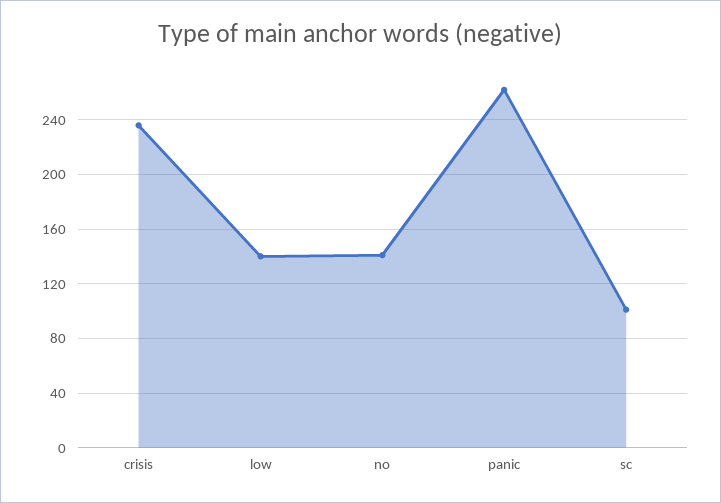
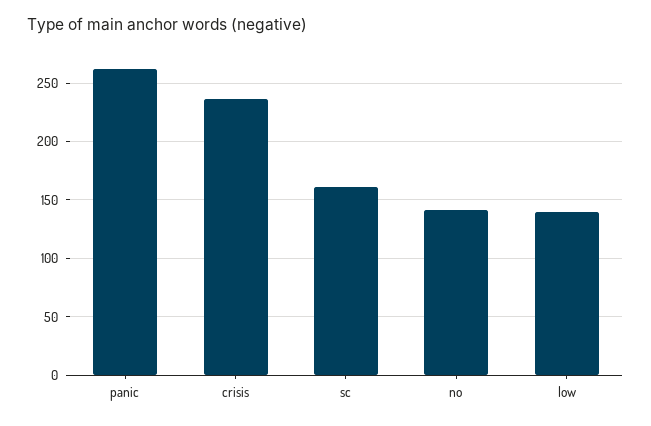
  {
    "crisis": 235,
    "low": 140,
    "no": 140,
    "panic": 260,
-   "sc": 100
+   "sc": 160
  }

